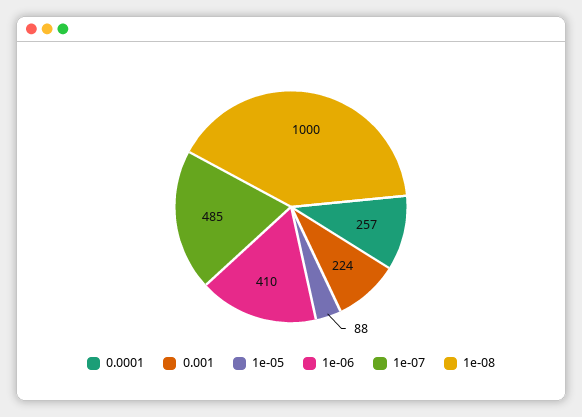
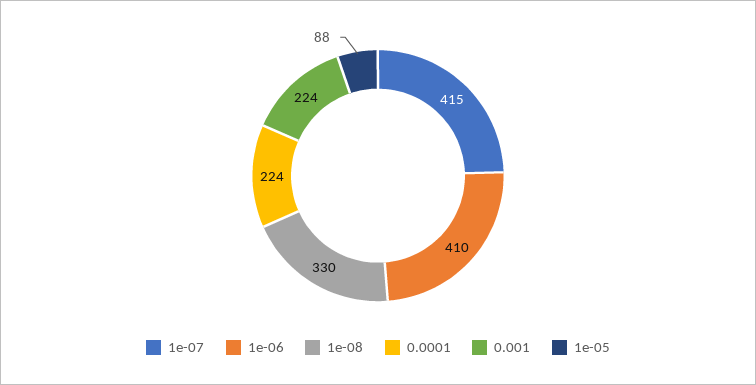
  {
-   "0.0001": 257,
+   "0.0001": 224,
    "0.001": 224,
    "1e-05": 88,
    "1e-06": 410,
-   "1e-07": 485,
+   "1e-07": 415,
-   "1e-08": 1000
+   "1e-08": 330
  }

